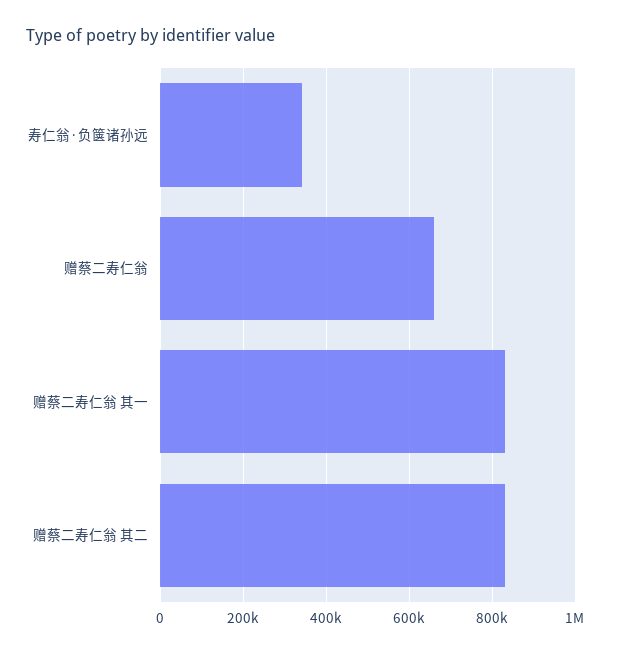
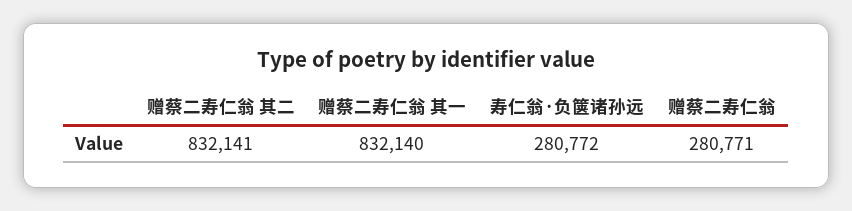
  {
-   "寿仁翁·负箧诸孙远": 340000,
+   "寿仁翁·负箧诸孙远": 280772,
-   "赠蔡二寿仁翁": 660000,
+   "赠蔡二寿仁翁": 280771,
    "赠蔡二寿仁翁 其一": 832140,
    "赠蔡二寿仁翁 其二": 832141
  }

